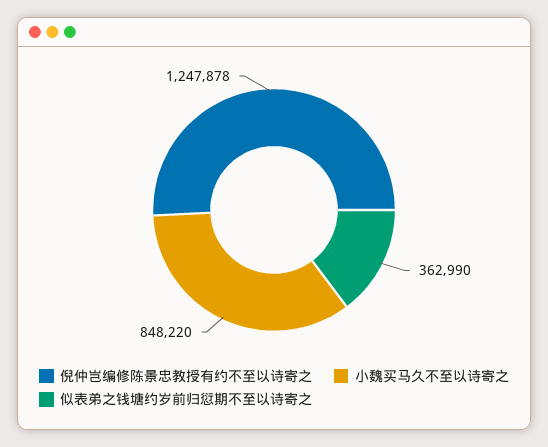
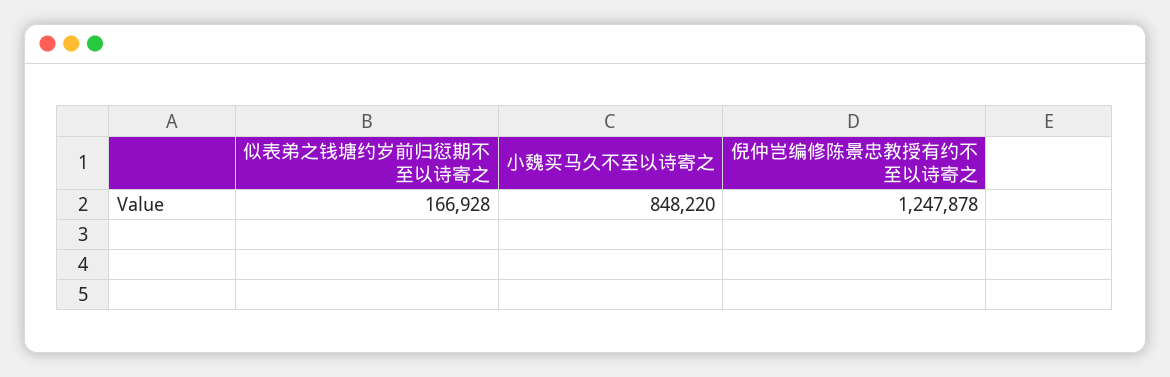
  {
    "倪仲岂编修陈景忠教授有约不至以诗寄之": 1247878,
    "小魏买马久不至以诗寄之": 848220,
-   "似表弟之钱塘约岁前归愆期不至以诗寄之": 362990
+   "似表弟之钱塘约岁前归愆期不至以诗寄之": 166928
  }

